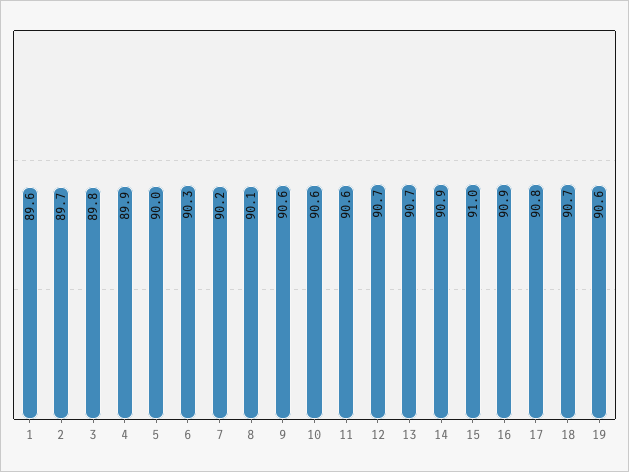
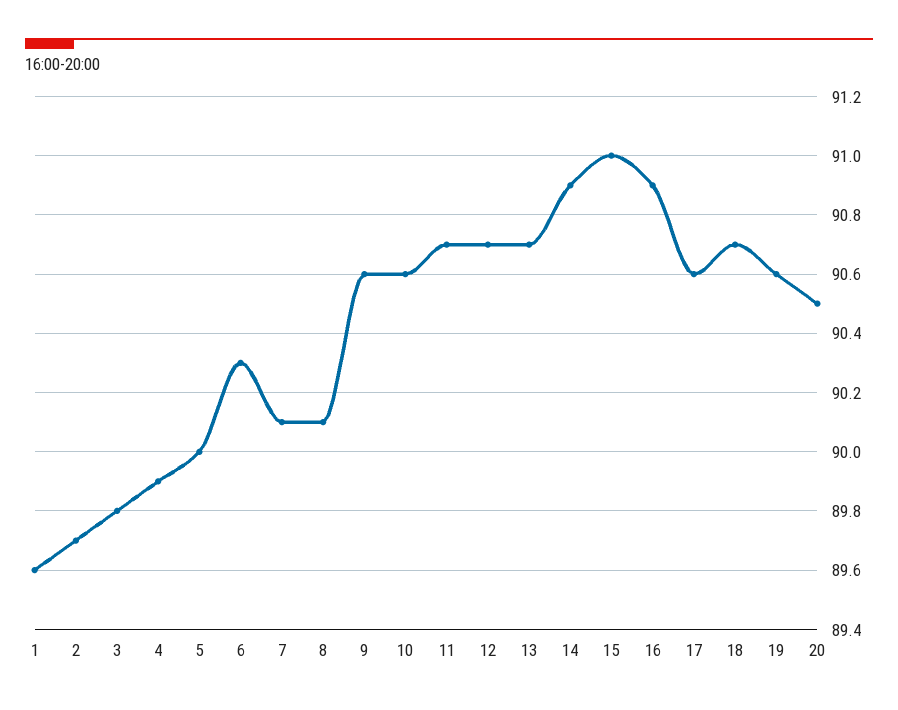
  {
    "1": 89.6,
    "2": 89.7,
    "3": 89.8,
    "4": 89.9,
    "5": 90,
    "6": 90.3,
-   "7": 90.2,
+   "7": 90.1,
    "8": 90.1,
    "9": 90.6,
    "10": 90.6,
-   "11": 90.6,
+   "11": 90.7,
    "12": 90.7,
    "13": 90.7,
    "14": 90.9,
    "15": 91,
    "16": 90.9,
-   "17": 90.8,
+   "17": 90.6,
    "18": 90.7,
-   "19": 90.6
+   "19": 90.6,
+   "20": 90.5
  }

